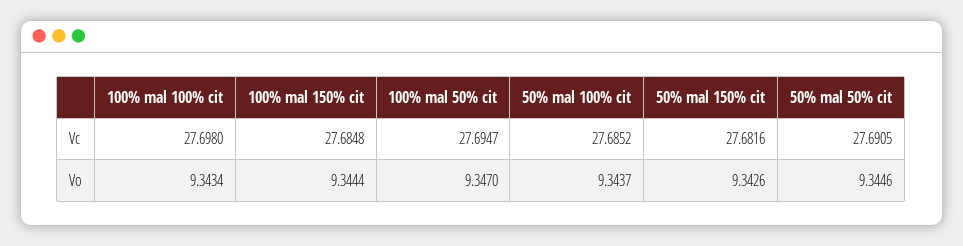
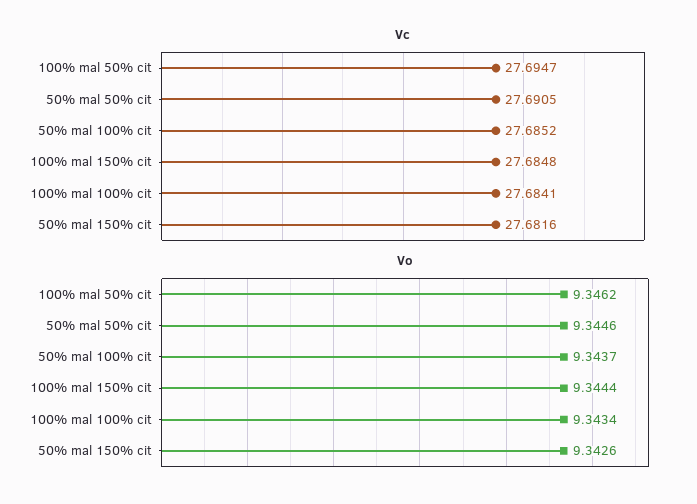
  {
    "Vc": {
-     "100% mal 100% cit": 27.698,
+     "100% mal 100% cit": 27.6841,
      "100% mal 150% cit": 27.6848,
      "100% mal 50% cit": 27.6947,
      "50% mal 100% cit": 27.6852,
      "50% mal 150% cit": 27.6816,
      "50% mal 50% cit": 27.6905
    },
    "Vo": {
      "100% mal 100% cit": 9.3434,
      "100% mal 150% cit": 9.3444,
-     "100% mal 50% cit": 9.347,
+     "100% mal 50% cit": 9.3462,
      "50% mal 100% cit": 9.3437,
      "50% mal 150% cit": 9.3426,
      "50% mal 50% cit": 9.3446
    }
  }

